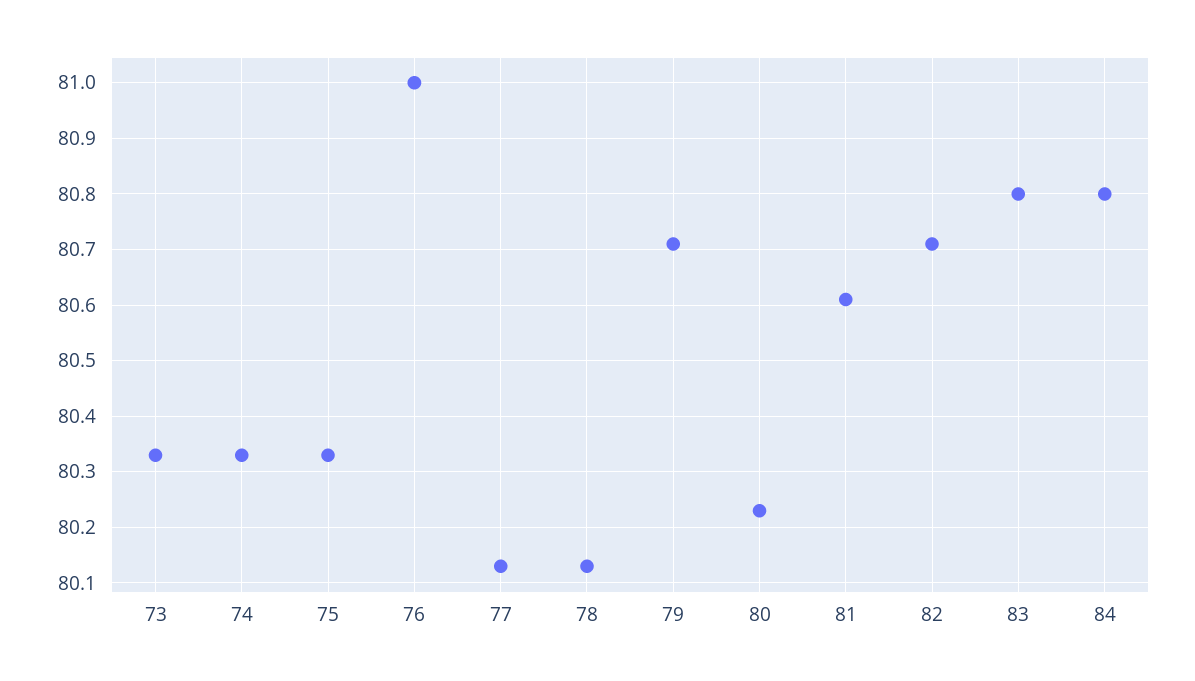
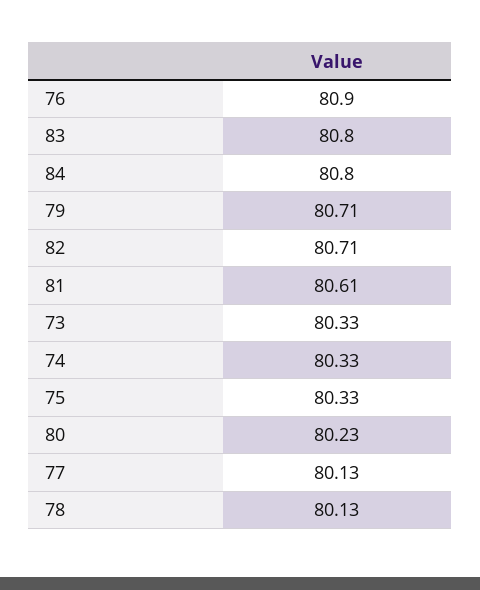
  {
    "73": 80.33,
    "74": 80.33,
    "75": 80.33,
-   "76": 81,
+   "76": 80.9,
    "77": 80.13,
    "78": 80.13,
    "79": 80.71,
    "80": 80.23,
    "81": 80.61,
    "82": 80.71,
    "83": 80.8,
    "84": 80.8
  }

